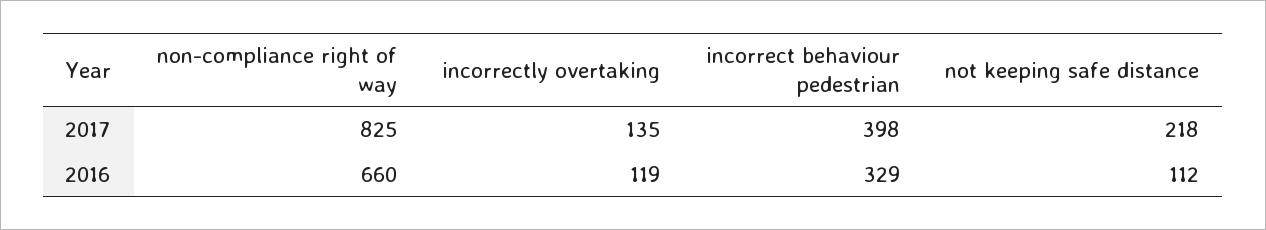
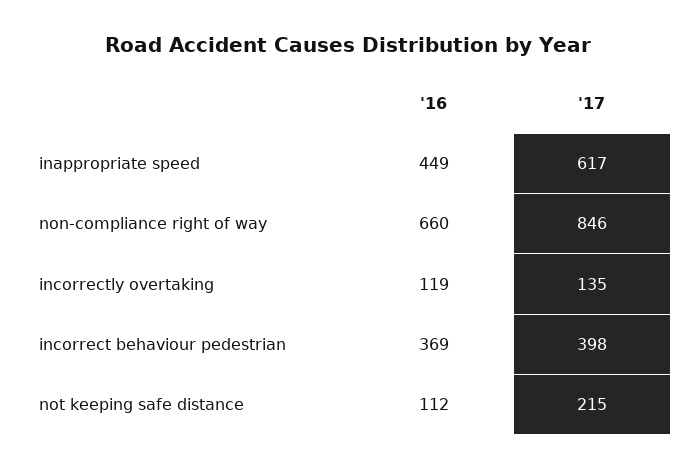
  {
    "non-compliance right of way": {
-     "2017": 825,
+     "2017": 846,
      "2016": 660
    },
    "incorrectly overtaking": {
      "2017": 135,
      "2016": 119
    },
    "incorrect behaviour pedestrian": {
      "2017": 398,
-     "2016": 329
+     "2016": 369
    },
    "not keeping safe distance": {
-     "2017": 218,
+     "2017": 215,
      "2016": 112
-   }
+   },
+   "inappropriate speed": {
+     "2016": 449,
+     "2017": 617
+   }
  }

